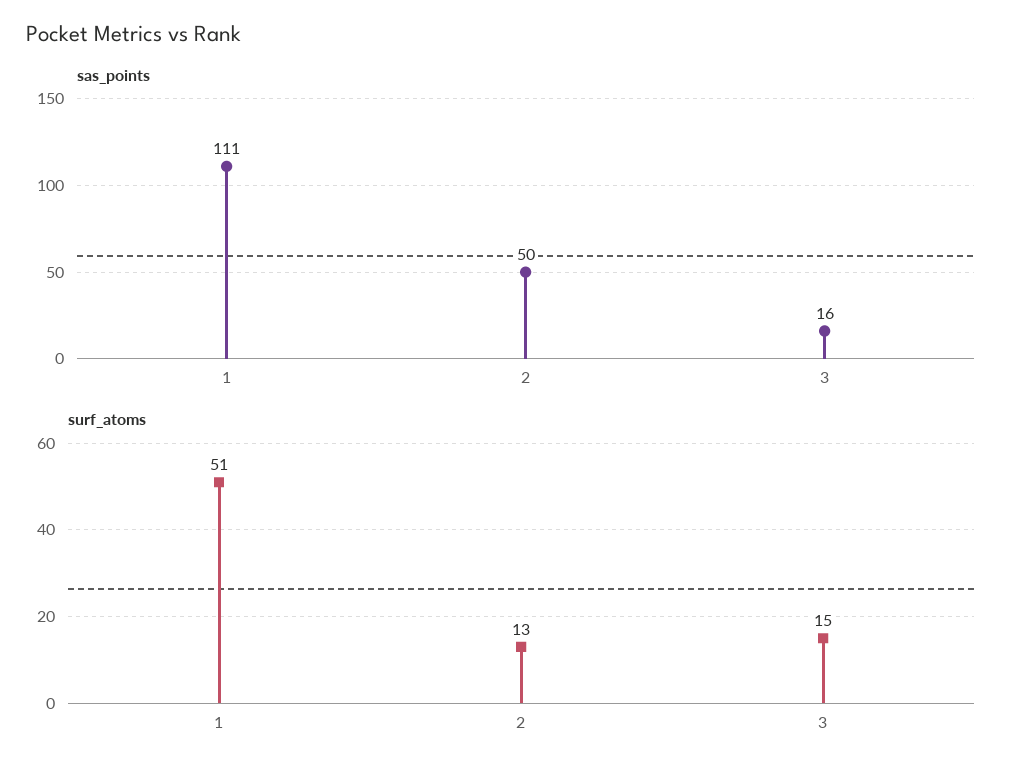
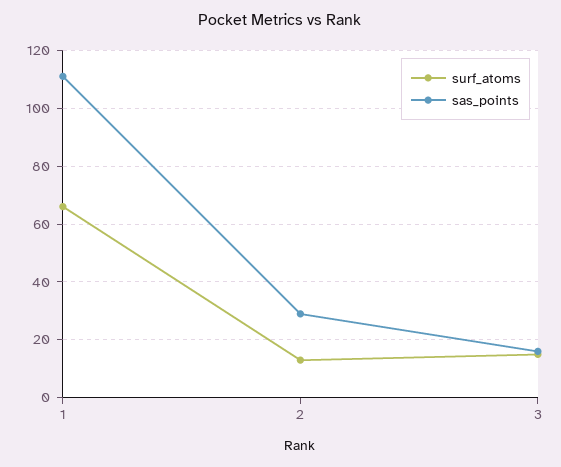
  {
    "sas_points": {
      "1": 111,
-     "2": 50,
+     "2": 30,
      "3": 16
    },
    "surf_atoms": {
-     "1": 51,
+     "1": 65,
      "2": 13,
      "3": 15
    }
  }

